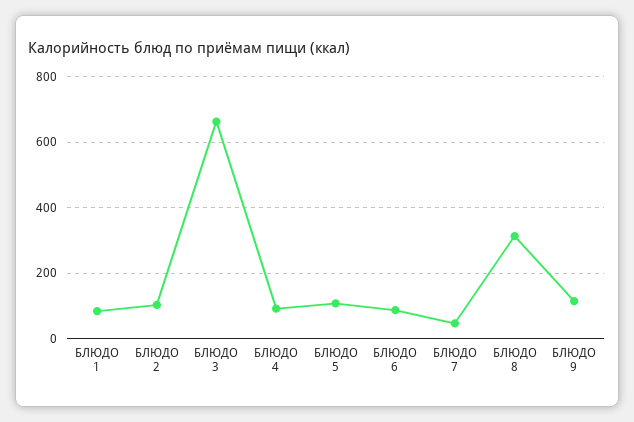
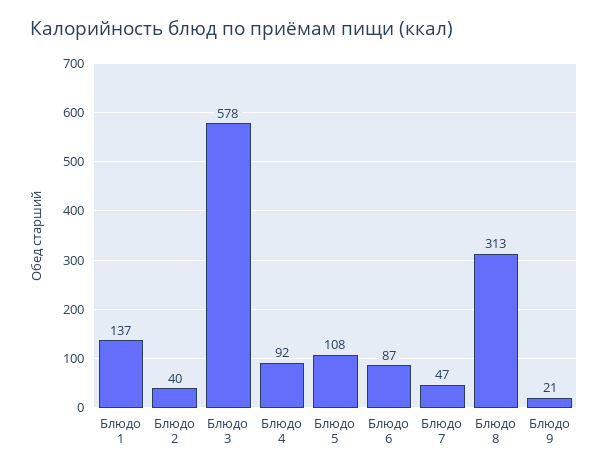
  {
-   "БЛЮДО 1": 80,
+   "БЛЮДО 1": 137,
-   "БЛЮДО 2": 100,
+   "БЛЮДО 2": 40,
-   "БЛЮДО 3": 660,
+   "БЛЮДО 3": 578,
    "БЛЮДО 4": 92,
    "БЛЮДО 5": 108,
    "БЛЮДО 6": 87,
    "БЛЮДО 7": 47,
    "БЛЮДО 8": 313,
-   "БЛЮДО 9": 120
+   "БЛЮДО 9": 21
  }

